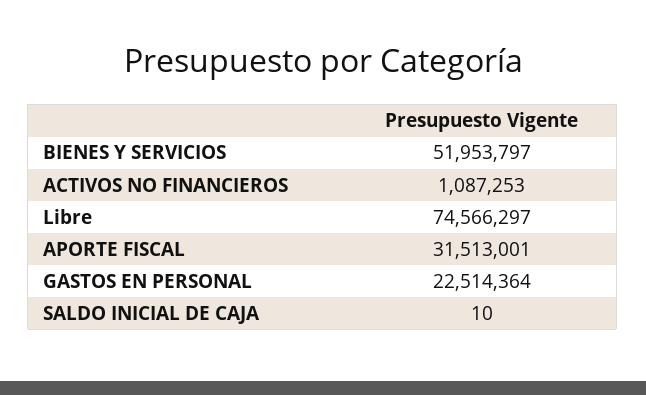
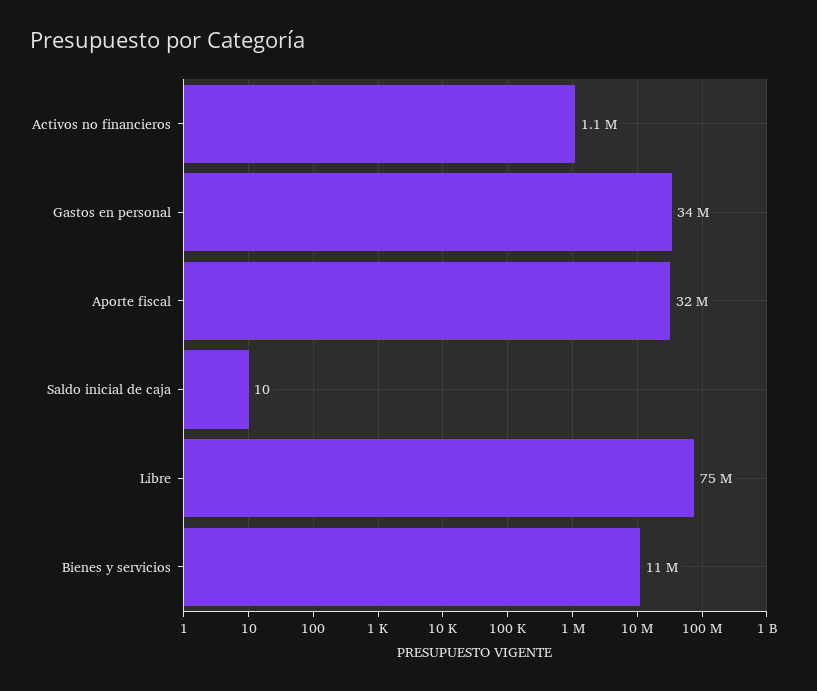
  {
-   "BIENES Y SERVICIOS": 51953797,
+   "BIENES Y SERVICIOS": 11000000,
    "ACTIVOS NO FINANCIEROS": 1087253,
    "Libre": 74566297,
    "APORTE FISCAL": 31513001,
-   "GASTOS EN PERSONAL": 22514364,
+   "GASTOS EN PERSONAL": 34000000,
    "SALDO INICIAL DE CAJA": 10
  }

